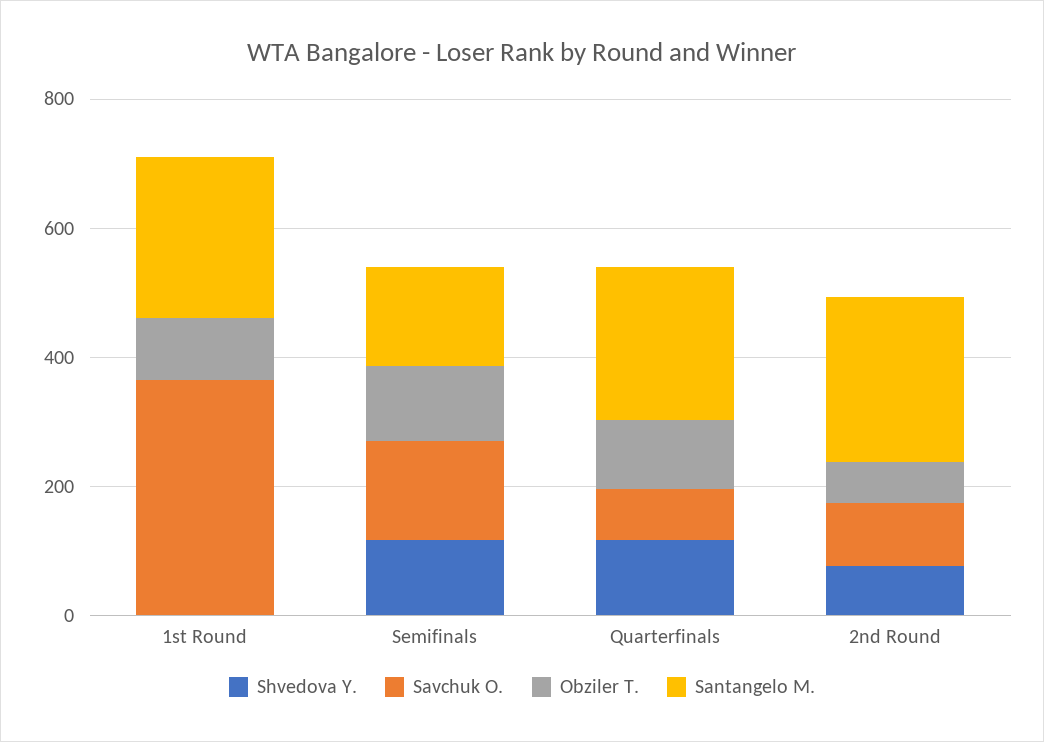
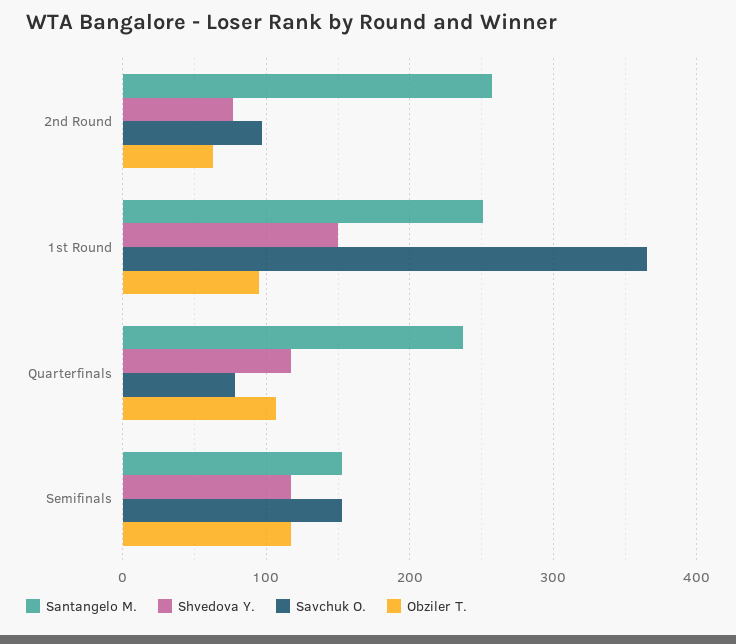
  {
    "Shvedova Y.": {
-     "1st Round": 0,
+     "1st Round": 150,
      "Semifinals": 120,
      "Quarterfinals": 120,
      "2nd Round": 80
    },
    "Savchuk O.": {
      "1st Round": 370,
      "Semifinals": 150,
      "Quarterfinals": 80,
      "2nd Round": 100
    },
    "Obziler T.": {
      "1st Round": 100,
      "Semifinals": 120,
      "Quarterfinals": 110,
      "2nd Round": 60
    },
    "Santangelo M.": {
      "1st Round": 250,
      "Semifinals": 150,
      "Quarterfinals": 240,
      "2nd Round": 260
    }
  }

